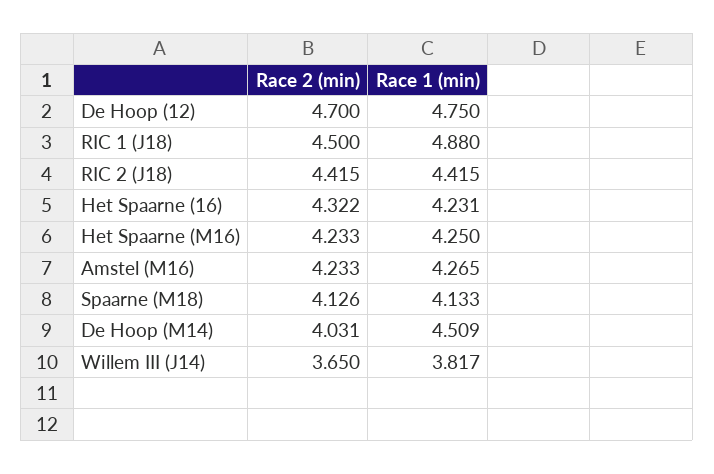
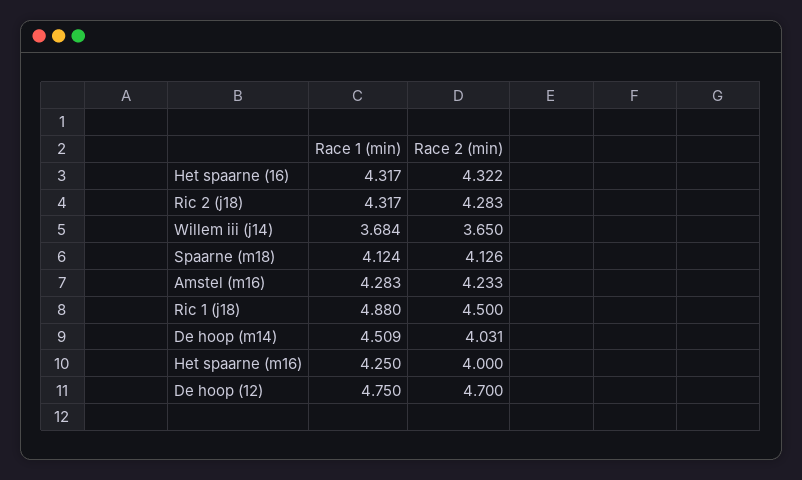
  {
    "Race 2 (min)": {
      "De Hoop (12)": 4.7,
      "RIC 1 (J18)": 4.5,
-     "RIC 2 (J18)": 4.415,
+     "RIC 2 (J18)": 4.283,
      "Het Spaarne (16)": 4.322,
-     "Het Spaarne (M16)": 4.233,
+     "Het Spaarne (M16)": 4,
      "Amstel (M16)": 4.233,
      "Spaarne (M18)": 4.126,
      "De Hoop (M14)": 4.031,
      "Willem III (J14)": 3.65
    },
    "Race 1 (min)": {
      "De Hoop (12)": 4.75,
      "RIC 1 (J18)": 4.88,
-     "RIC 2 (J18)": 4.415,
+     "RIC 2 (J18)": 4.317,
-     "Het Spaarne (16)": 4.231,
+     "Het Spaarne (16)": 4.317,
      "Het Spaarne (M16)": 4.25,
-     "Amstel (M16)": 4.265,
+     "Amstel (M16)": 4.283,
-     "Spaarne (M18)": 4.133,
+     "Spaarne (M18)": 4.124,
      "De Hoop (M14)": 4.509,
-     "Willem III (J14)": 3.817
+     "Willem III (J14)": 3.684
    }
  }

